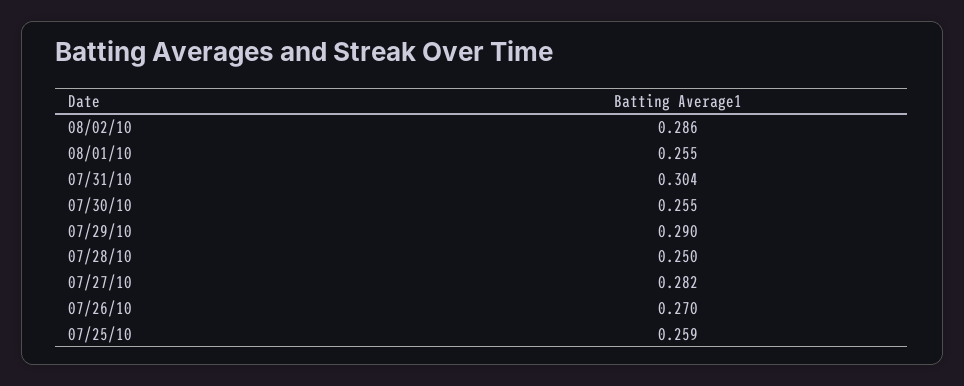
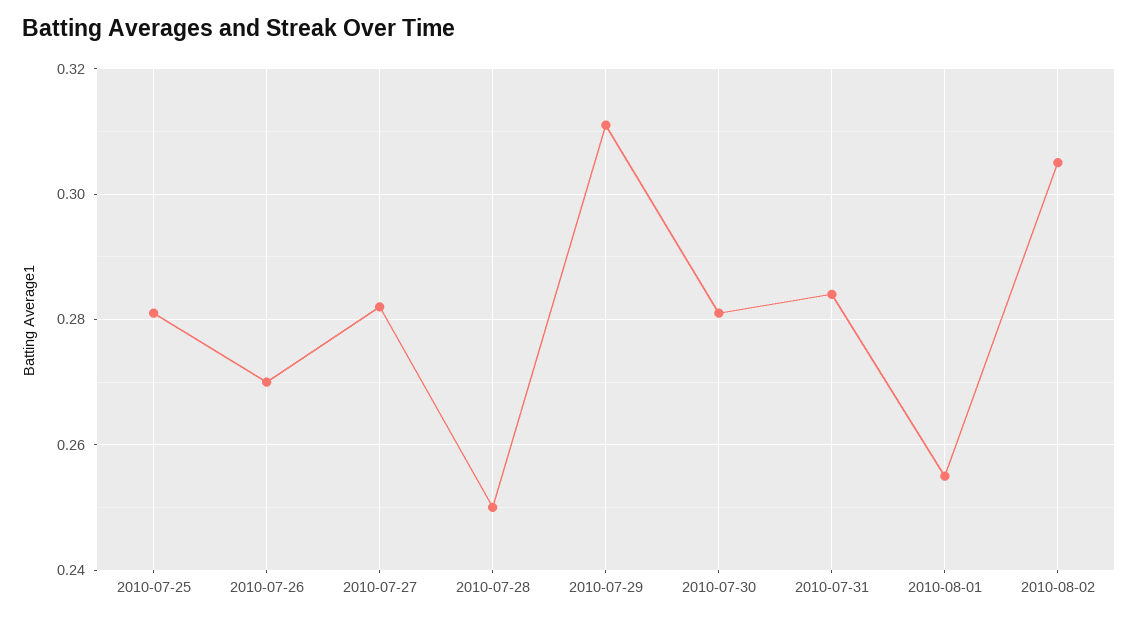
  {
-   "08/02/10": 0.286,
+   "08/02/10": 0.305,
    "08/01/10": 0.255,
-   "07/31/10": 0.304,
+   "07/31/10": 0.285,
-   "07/30/10": 0.255,
+   "07/30/10": 0.28,
-   "07/29/10": 0.29,
+   "07/29/10": 0.31,
    "07/28/10": 0.25,
    "07/27/10": 0.282,
    "07/26/10": 0.27,
-   "07/25/10": 0.259
+   "07/25/10": 0.28
  }

